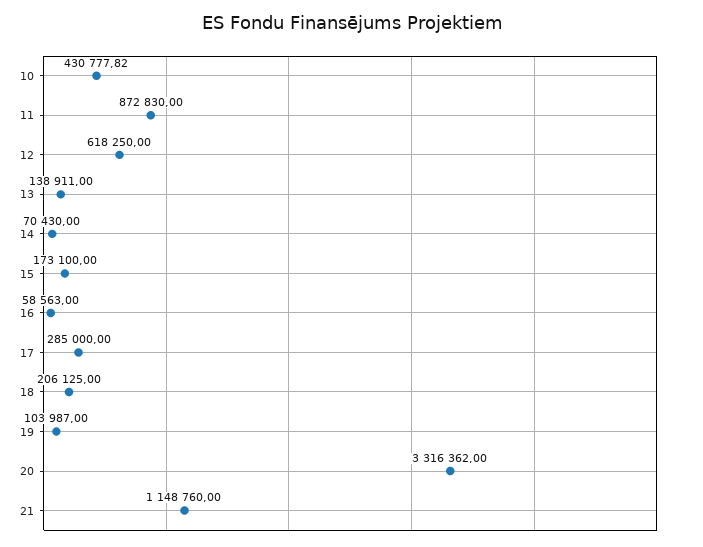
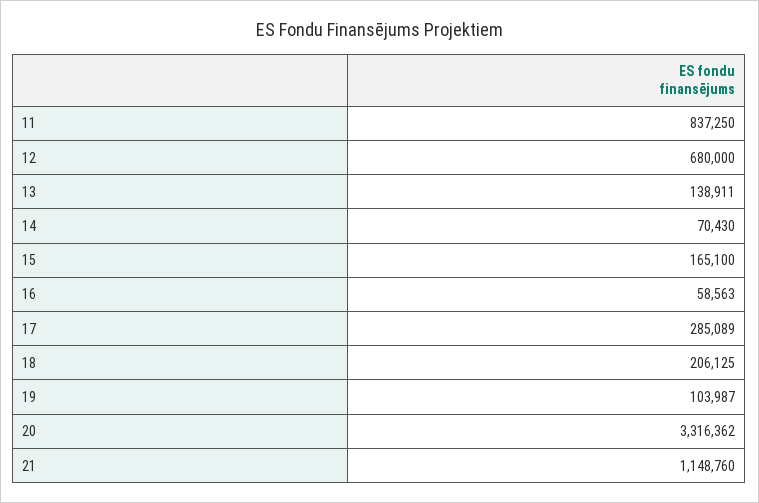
  {
-   "10": 430777.82,
-   "11": 872830,
+   "11": 837250,
-   "12": 618250,
+   "12": 680000,
    "13": 138911,
    "14": 70430,
-   "15": 173100,
+   "15": 165100,
    "16": 58563,
-   "17": 285000,
+   "17": 285089,
    "18": 206125,
    "19": 103987,
    "20": 3316362,
    "21": 1148760
  }

